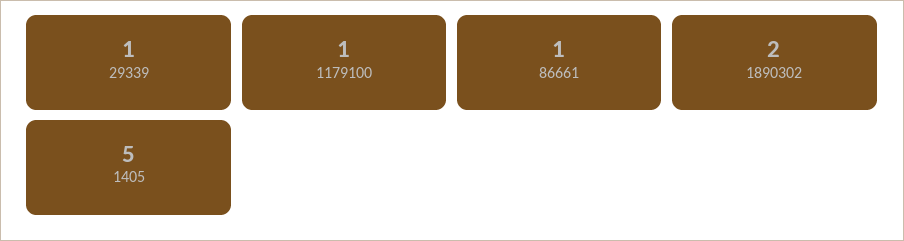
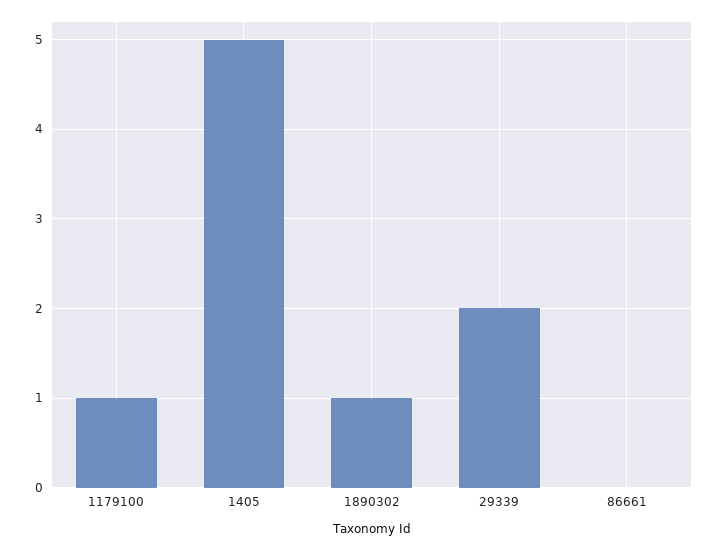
  {
-   "29339": 1,
+   "29339": 2,
    "1179100": 1,
-   "86661": 1,
+   "86661": 0,
-   "1890302": 2,
+   "1890302": 1,
    "1405": 5
  }

